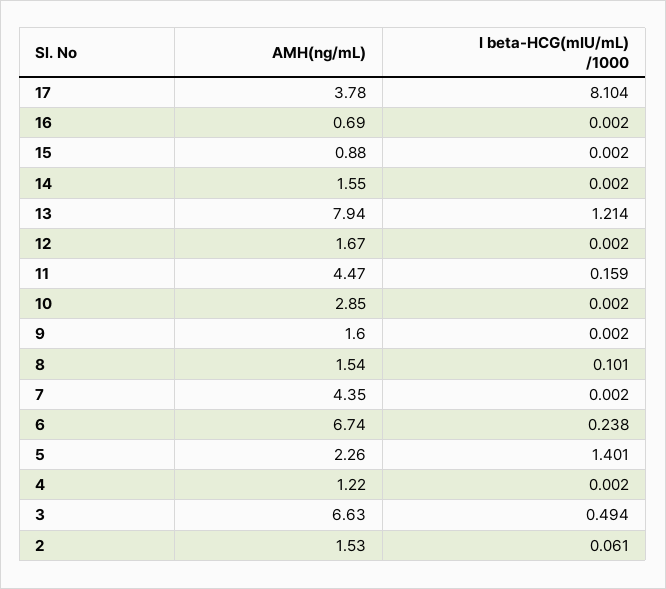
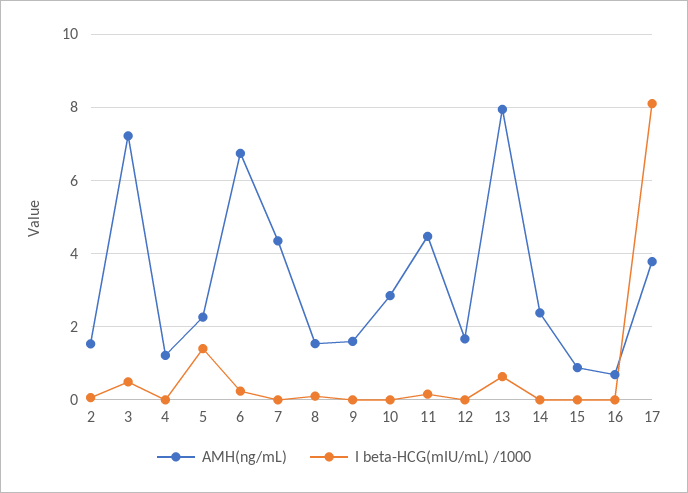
  {
    "AMH(ng/mL)": {
      "17": 3.78,
      "16": 0.69,
      "15": 0.88,
-     "14": 1.55,
+     "14": 2.4,
      "13": 7.94,
      "12": 1.67,
      "11": 4.47,
      "10": 2.85,
      "9": 1.6,
      "8": 1.54,
      "7": 4.35,
      "6": 6.74,
      "5": 2.26,
      "4": 1.22,
-     "3": 6.63,
+     "3": 7.2,
      "2": 1.53
    },
    "I beta-HCG(mIU/mL) /1000": {
      "17": 8.104,
      "16": 0.002,
      "15": 0.002,
      "14": 0.002,
-     "13": 1.214,
+     "13": 0.6,
      "12": 0.002,
      "11": 0.159,
      "10": 0.002,
      "9": 0.002,
      "8": 0.101,
      "7": 0.002,
      "6": 0.238,
      "5": 1.401,
      "4": 0.002,
      "3": 0.494,
      "2": 0.061
    }
  }

